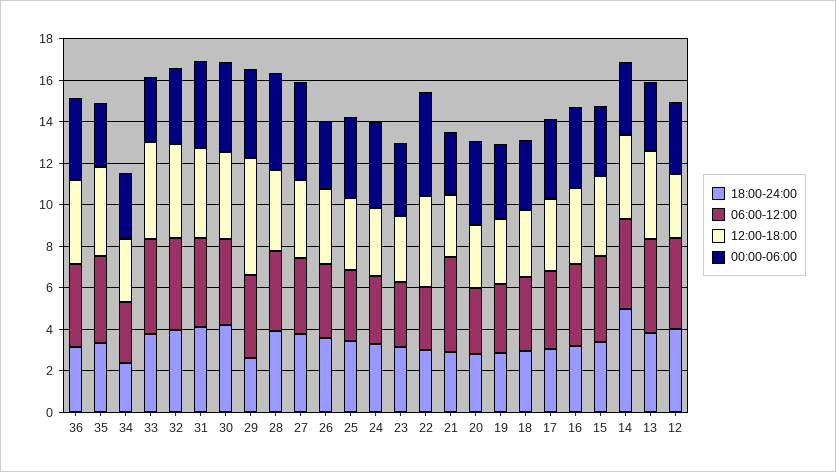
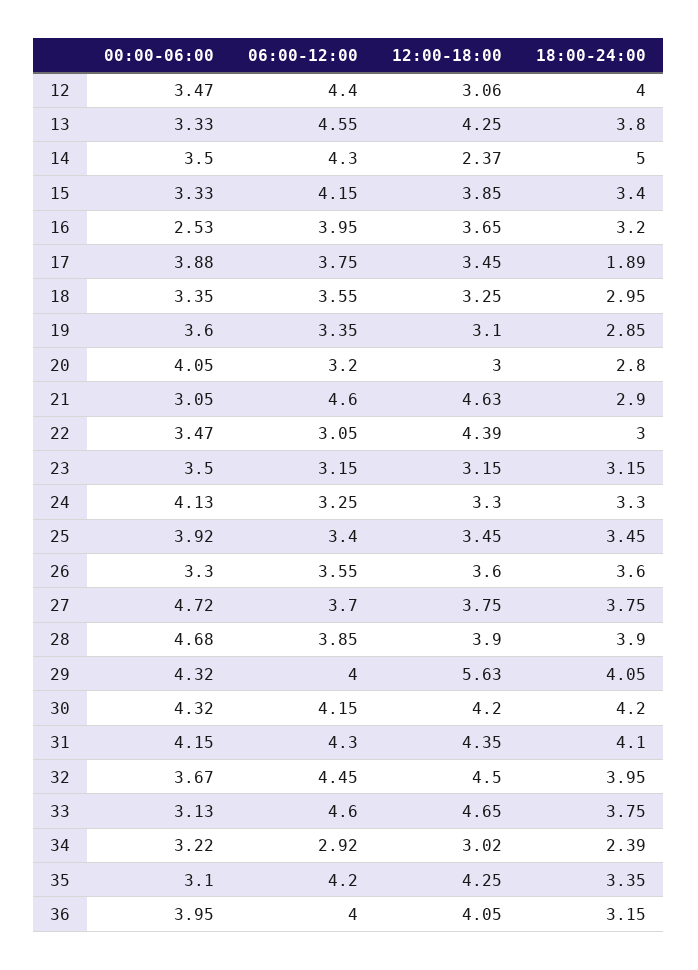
  {
    "18:00-24:00": {
      "36": 3.15,
      "35": 3.35,
      "34": 2.39,
      "33": 3.75,
      "32": 3.95,
      "31": 4.1,
      "30": 4.2,
-     "29": 2.5,
+     "29": 4.05,
      "28": 3.9,
      "27": 3.75,
      "26": 3.6,
      "25": 3.45,
      "24": 3.3,
      "23": 3.15,
      "22": 3,
      "21": 2.9,
      "20": 2.8,
      "19": 2.85,
      "18": 2.95,
-     "17": 3,
+     "17": 1.89,
      "16": 3.2,
      "15": 3.4,
      "14": 5,
      "13": 3.8,
      "12": 4
    },
    "06:00-12:00": {
      "36": 4,
      "35": 4.2,
      "34": 2.92,
      "33": 4.6,
      "32": 4.45,
      "31": 4.3,
      "30": 4.15,
      "29": 4,
      "28": 3.85,
      "27": 3.7,
      "26": 3.55,
      "25": 3.4,
      "24": 3.25,
      "23": 3.15,
      "22": 3.05,
      "21": 4.6,
      "20": 3.2,
      "19": 3.35,
      "18": 3.55,
      "17": 3.75,
      "16": 3.95,
      "15": 4.15,
      "14": 4.3,
      "13": 4.55,
      "12": 4.4
    },
    "12:00-18:00": {
      "36": 4.05,
      "35": 4.25,
      "34": 3.02,
      "33": 4.65,
      "32": 4.5,
      "31": 4.35,
      "30": 4.2,
      "29": 5.63,
      "28": 3.9,
      "27": 3.75,
      "26": 3.6,
      "25": 3.45,
      "24": 3.3,
      "23": 3.15,
      "22": 4.39,
-     "21": 3,
+     "21": 4.63,
      "20": 3,
      "19": 3.1,
      "18": 3.25,
      "17": 3.45,
      "16": 3.65,
      "15": 3.85,
-     "14": 4,
+     "14": 2.37,
      "13": 4.25,
      "12": 3.06
    },
    "00:00-06:00": {
      "36": 3.95,
      "35": 3.1,
      "34": 3.22,
      "33": 3.13,
      "32": 3.67,
      "31": 4.15,
      "30": 4.32,
      "29": 4.32,
      "28": 4.68,
      "27": 4.72,
      "26": 3.3,
      "25": 3.92,
      "24": 4.13,
      "23": 3.5,
-     "22": 5,
+     "22": 3.47,
      "21": 3.05,
      "20": 4.05,
      "19": 3.6,
      "18": 3.35,
      "17": 3.88,
-     "16": 4,
+     "16": 2.53,
      "15": 3.33,
      "14": 3.5,
      "13": 3.33,
      "12": 3.47
    }
  }

